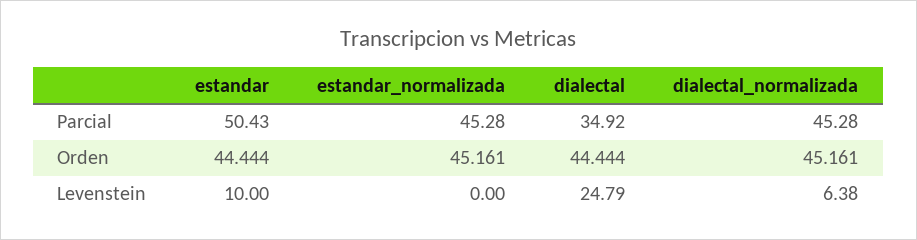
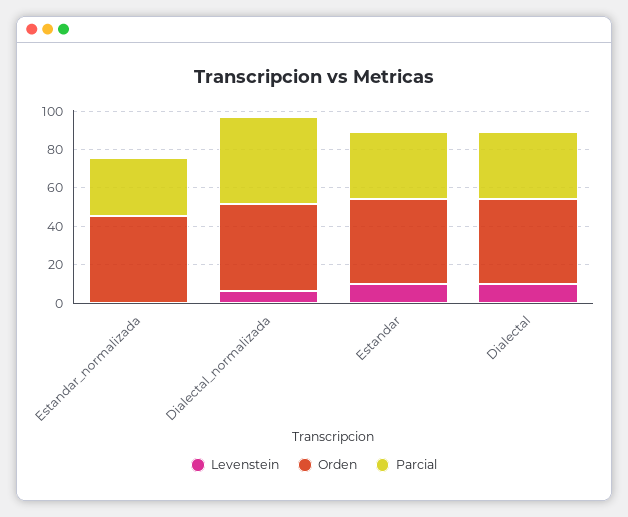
  {
    "Parcial": {
-     "estandar": 50.43,
+     "estandar": 35,
-     "estandar_normalizada": 45.28,
+     "estandar_normalizada": 30,
      "dialectal": 34.92,
      "dialectal_normalizada": 45.28
    },
    "Orden": {
      "estandar": 44.444,
      "estandar_normalizada": 45.161,
      "dialectal": 44.444,
      "dialectal_normalizada": 45.161
    },
    "Levenstein": {
      "estandar": 10,
      "estandar_normalizada": 0,
-     "dialectal": 24.79,
+     "dialectal": 10,
      "dialectal_normalizada": 6.38
    }
  }

